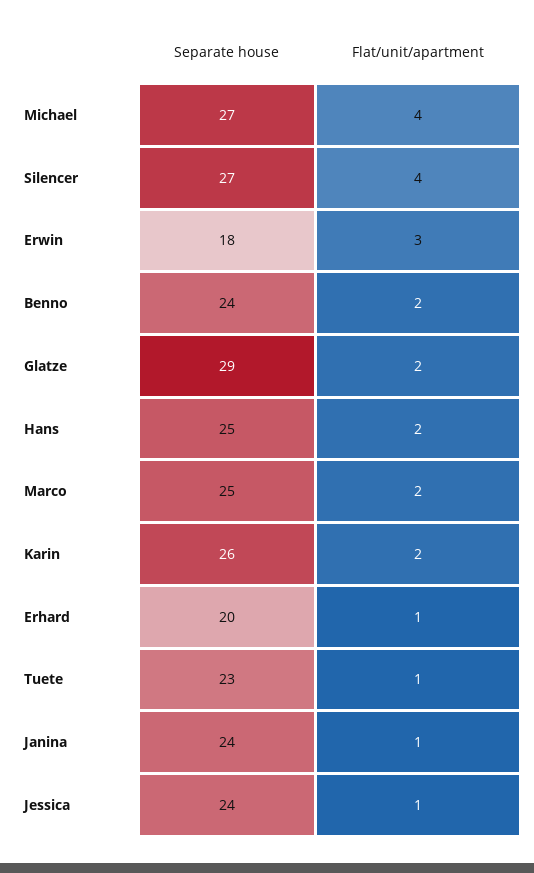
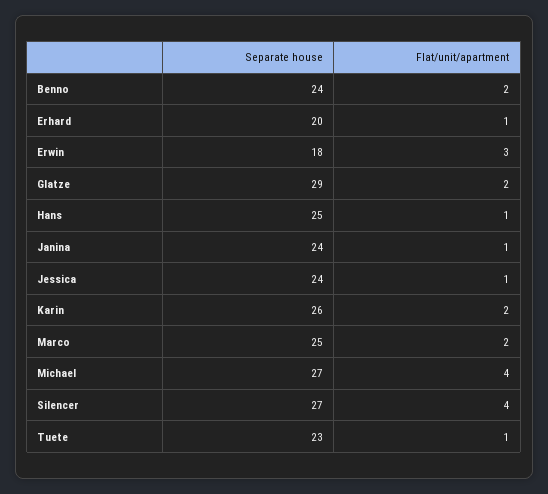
  {
    "Separate house": {
      "Michael": 27,
      "Silencer": 27,
      "Erwin": 18,
      "Benno": 24,
      "Glatze": 29,
      "Hans": 25,
      "Marco": 25,
      "Karin": 26,
      "Erhard": 20,
      "Tuete": 23,
      "Janina": 24,
      "Jessica": 24
    },
    "Flat/unit/apartment": {
      "Michael": 4,
      "Silencer": 4,
      "Erwin": 3,
      "Benno": 2,
      "Glatze": 2,
-     "Hans": 2,
+     "Hans": 1,
      "Marco": 2,
      "Karin": 2,
      "Erhard": 1,
      "Tuete": 1,
      "Janina": 1,
      "Jessica": 1
    }
  }

